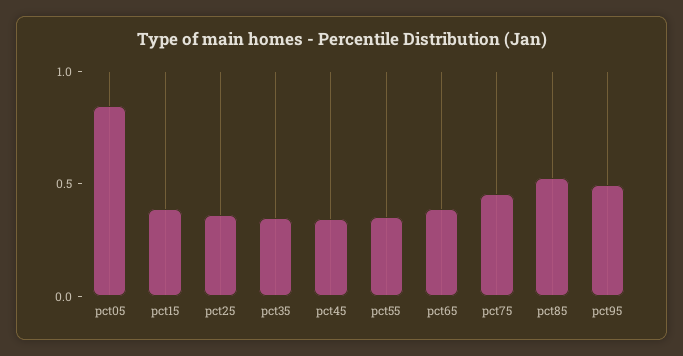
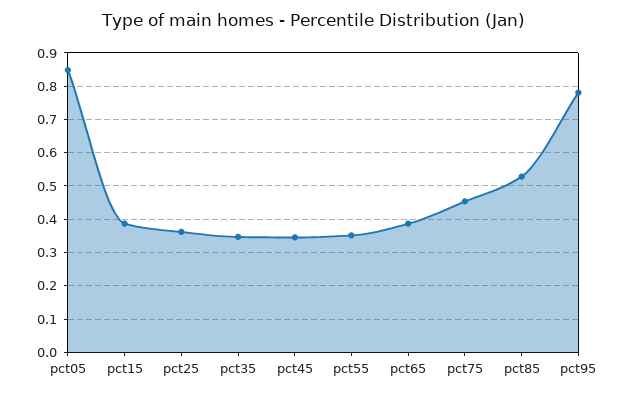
  {
    "pct05": 0.84,
    "pct15": 0.38,
    "pct25": 0.36,
    "pct35": 0.34,
    "pct45": 0.34,
    "pct55": 0.36,
    "pct65": 0.38,
    "pct75": 0.46,
    "pct85": 0.52,
-   "pct95": 0.5
+   "pct95": 0.78
  }

